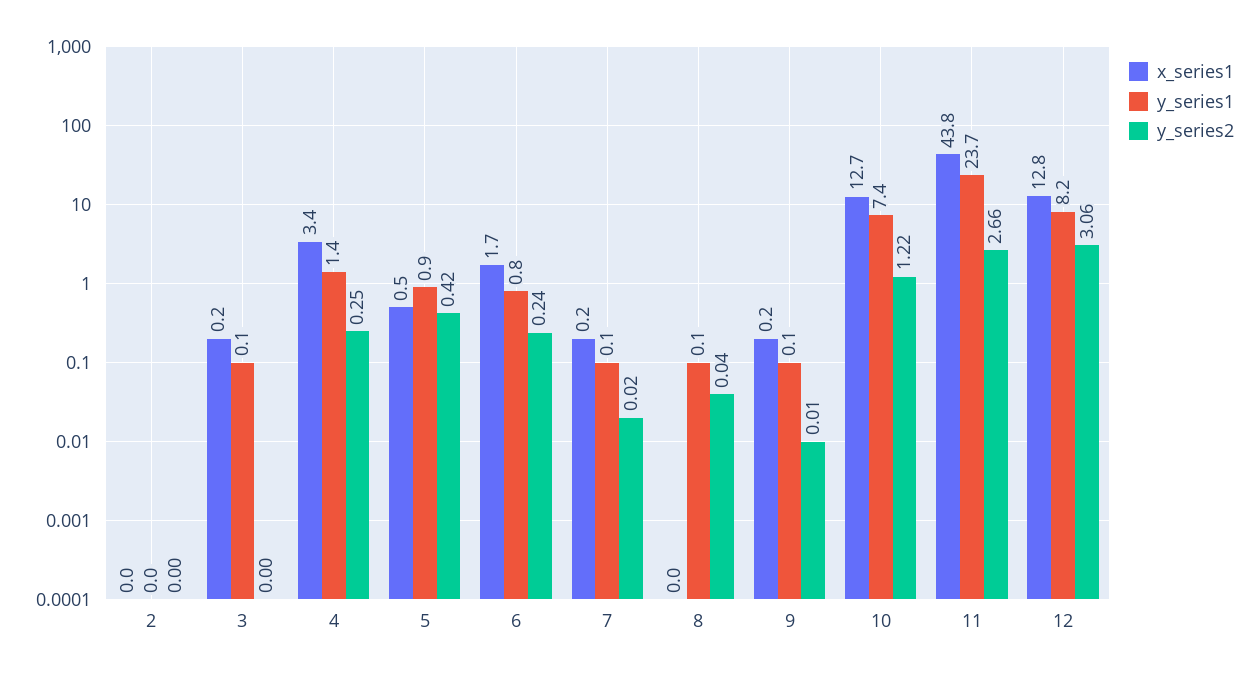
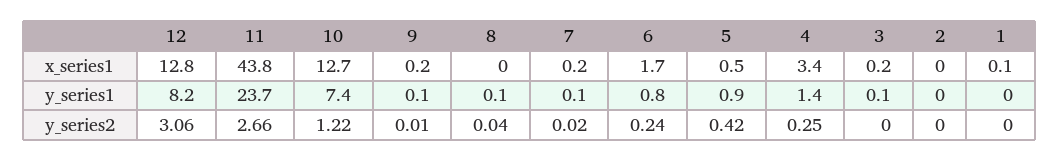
  {
    "x_series1": {
      "2": 0,
      "3": 0.2,
      "4": 3.4,
      "5": 0.5,
      "6": 1.7,
      "7": 0.2,
      "8": 0,
      "9": 0.2,
      "10": 12.7,
      "11": 43.8,
-     "12": 12.8
+     "12": 12.8,
+     "1": 0.1
    },
    "y_series1": {
      "2": 0,
      "3": 0.1,
      "4": 1.4,
      "5": 0.9,
      "6": 0.8,
      "7": 0.1,
      "8": 0.1,
      "9": 0.1,
      "10": 7.4,
      "11": 23.7,
-     "12": 8.2
+     "12": 8.2,
+     "1": 0
    },
    "y_series2": {
      "2": 0,
      "3": 0,
      "4": 0.25,
      "5": 0.42,
      "6": 0.24,
      "7": 0.02,
      "8": 0.04,
      "9": 0.01,
      "10": 1.22,
      "11": 2.66,
-     "12": 3.06
+     "12": 3.06,
+     "1": 0
    }
  }

